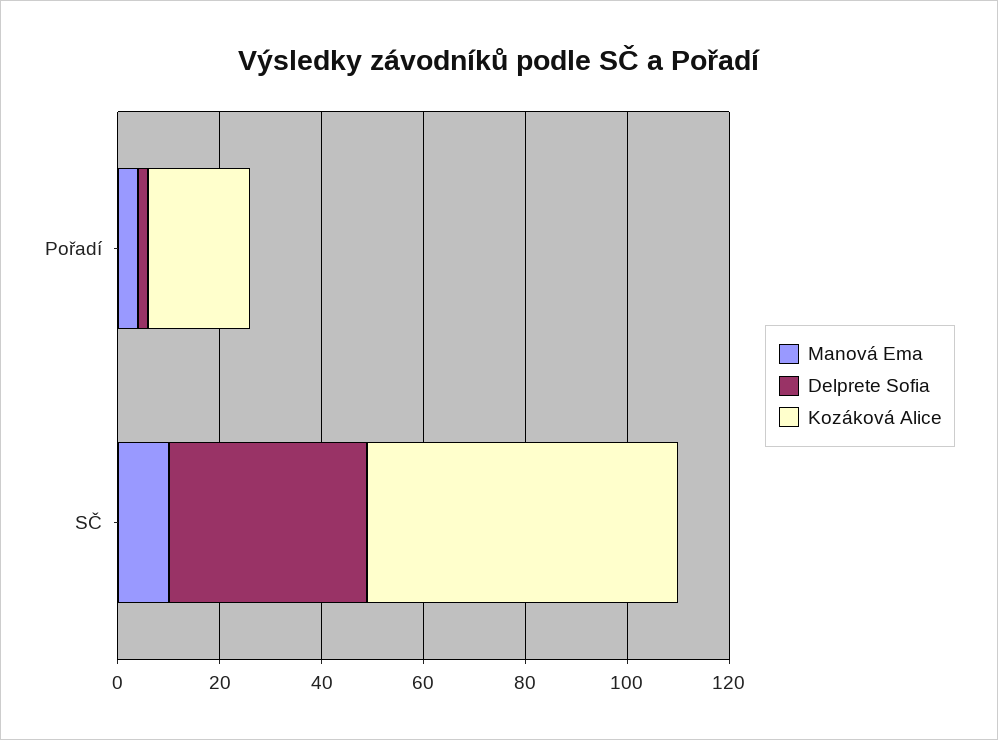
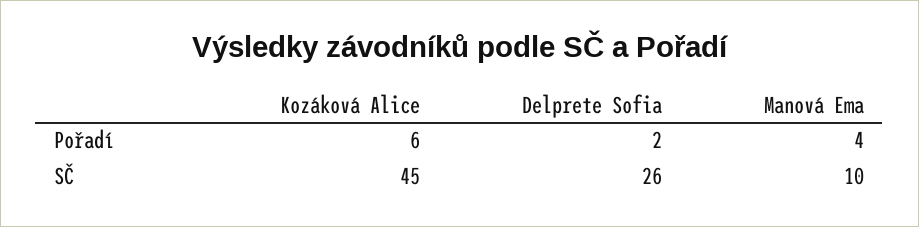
  {
    "Manová Ema": {
      "Pořadí": 4,
      "SČ": 10
    },
    "Delprete Sofia": {
      "Pořadí": 2,
-     "SČ": 40
+     "SČ": 26
    },
    "Kozáková Alice": {
-     "Pořadí": 20,
+     "Pořadí": 6,
-     "SČ": 60
+     "SČ": 45
    }
  }

